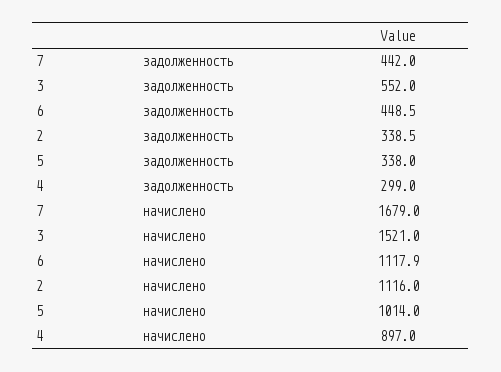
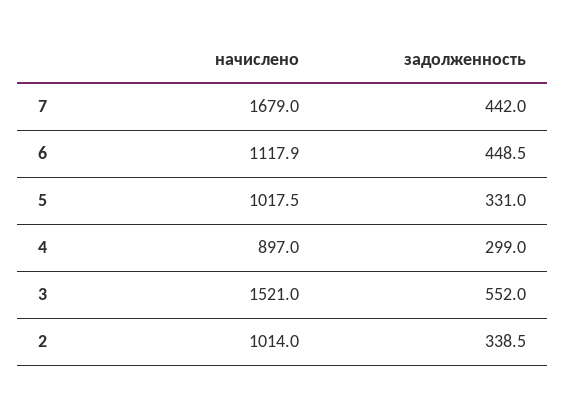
  {
    "7": {
      "задолженность": 442,
      "начислено": 1679
    },
    "3": {
      "задолженность": 552,
      "начислено": 1521
    },
    "6": {
      "задолженность": 448.5,
      "начислено": 1117.9
    },
    "2": {
      "задолженность": 338.5,
-     "начислено": 1116
+     "начислено": 1014
    },
    "5": {
-     "задолженность": 338,
+     "задолженность": 331,
-     "начислено": 1014
+     "начислено": 1017.5
    },
    "4": {
      "задолженность": 299,
      "начислено": 897
    }
  }

